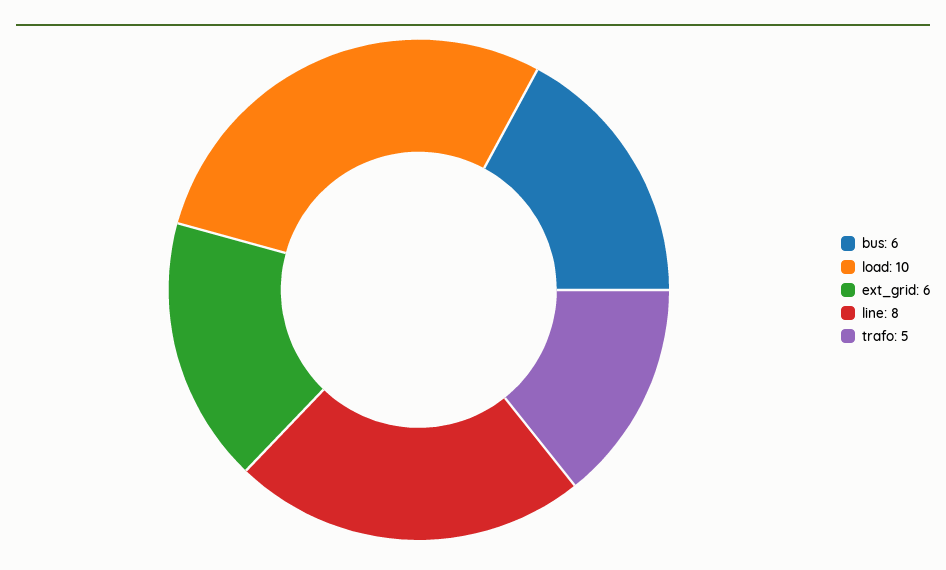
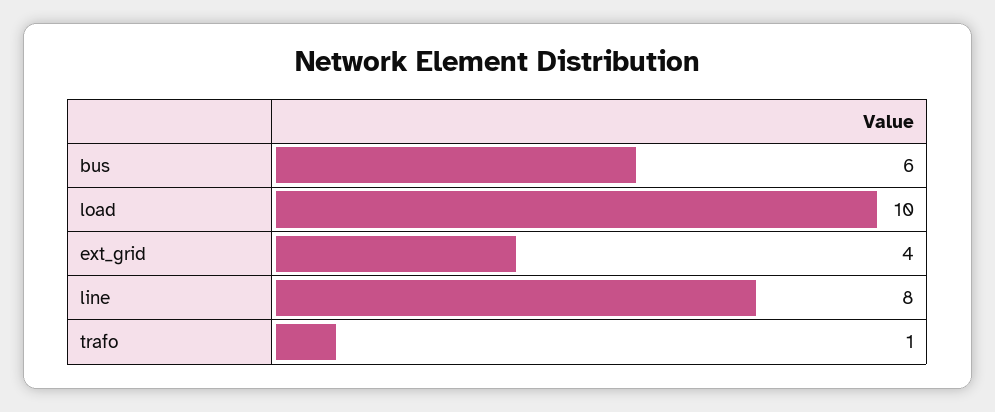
  {
    "bus": 6,
    "load": 10,
-   "ext_grid": 6,
+   "ext_grid": 4,
    "line": 8,
-   "trafo": 5
+   "trafo": 1
  }

